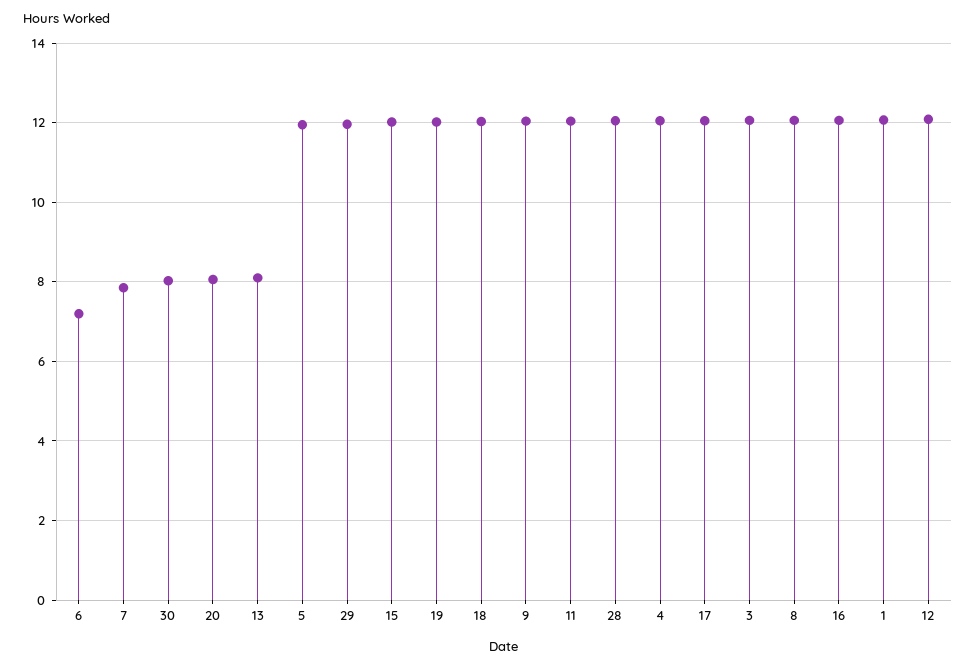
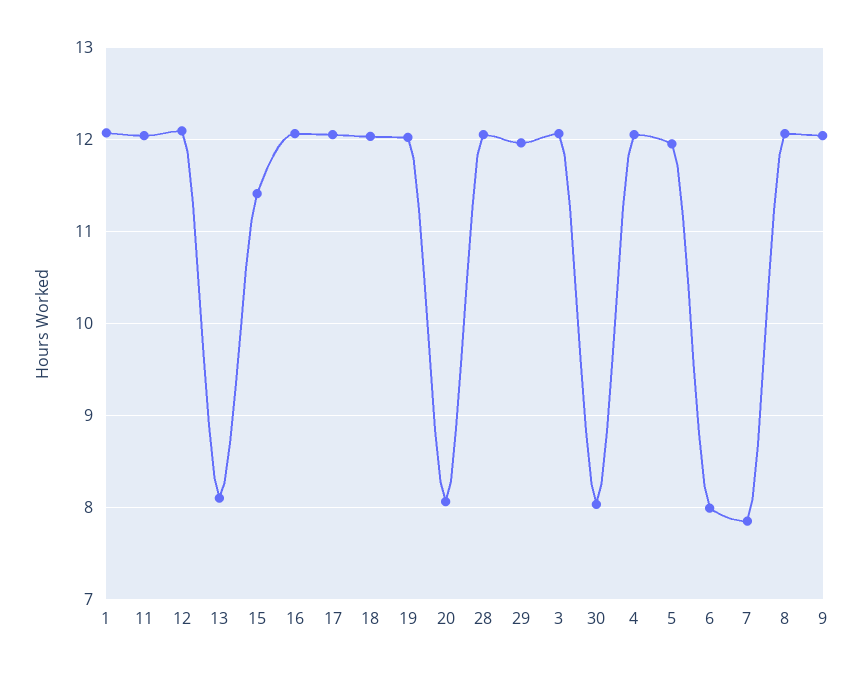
  {
-   "6": 7.2,
+   "6": 8,
    "7": 7.9,
    "30": 8,
    "20": 8.1,
    "13": 8.1,
    "5": 12,
    "29": 12,
-   "15": 12,
+   "15": 11.4,
    "19": 12,
    "18": 12,
    "9": 12,
    "11": 12,
    "28": 12.1,
    "4": 12.1,
    "17": 12.1,
    "3": 12.1,
    "8": 12.1,
    "16": 12.1,
    "1": 12.1,
    "12": 12.1
  }

